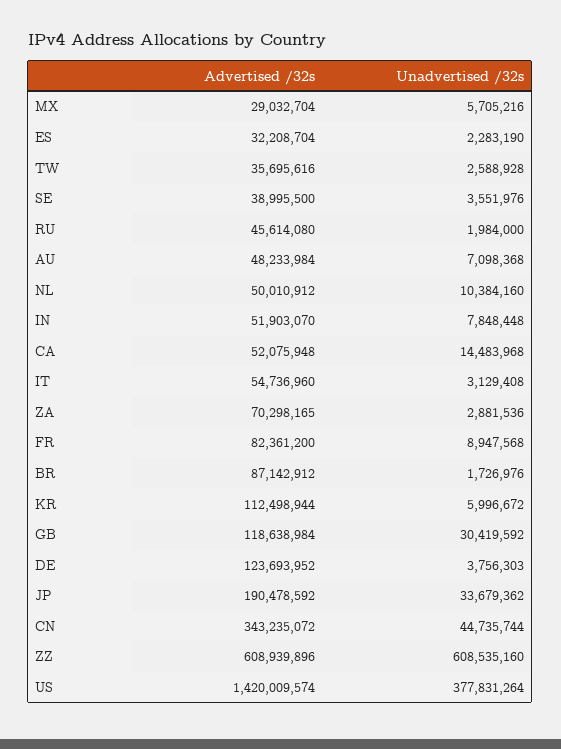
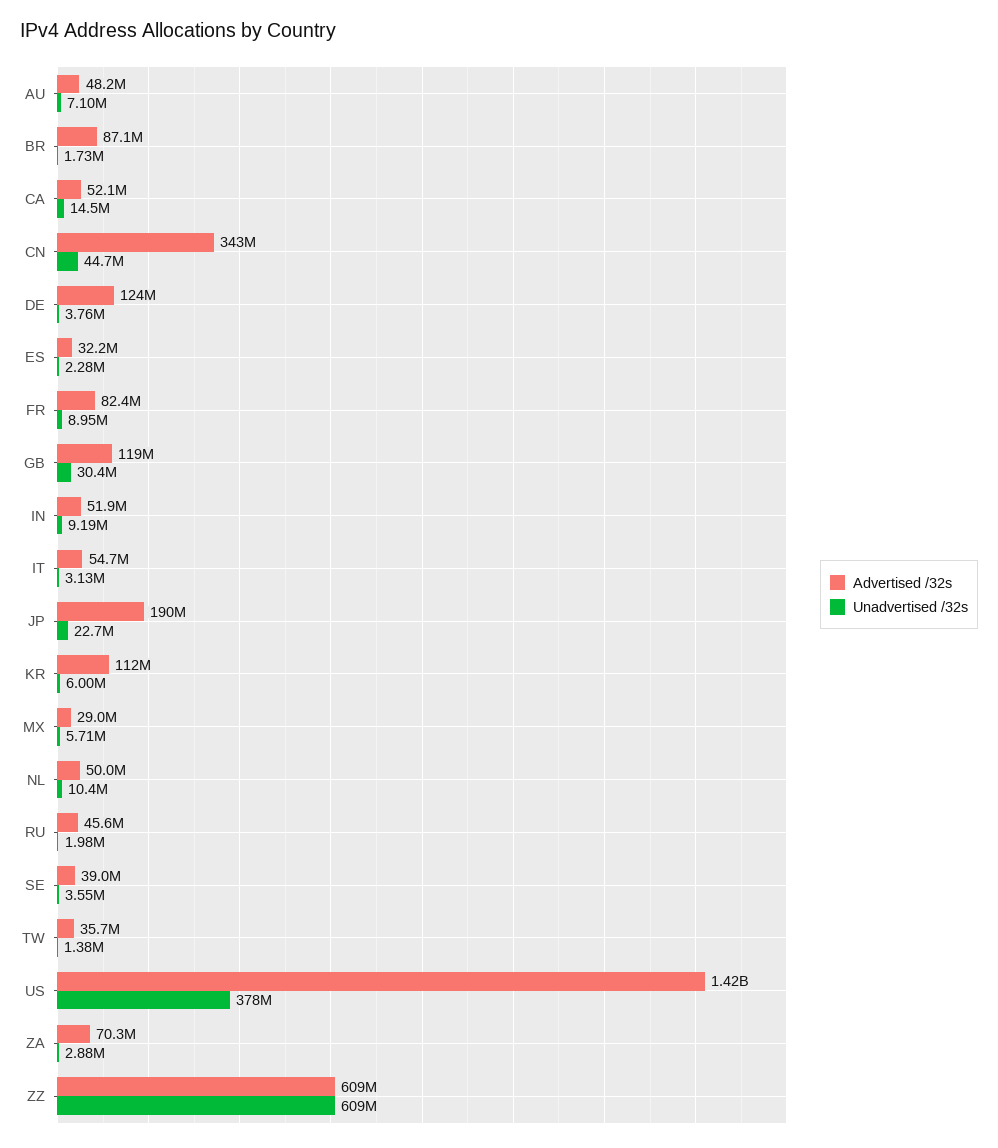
  {
    "Advertised /32s": {
      "MX": 29032704,
      "ES": 32208704,
      "TW": 35695616,
      "SE": 38995500,
      "RU": 45614080,
      "AU": 48233984,
      "NL": 50010912,
      "IN": 51903070,
      "CA": 52075948,
      "IT": 54736960,
      "ZA": 70298165,
      "FR": 82361200,
      "BR": 87142912,
      "KR": 112498944,
      "GB": 118638984,
      "DE": 123693952,
      "JP": 190478592,
      "CN": 343235072,
      "ZZ": 608939896,
      "US": 1420009574
    },
    "Unadvertised /32s": {
      "MX": 5705216,
      "ES": 2283190,
-     "TW": 2588928,
+     "TW": 1380000,
      "SE": 3551976,
      "RU": 1984000,
      "AU": 7098368,
      "NL": 10384160,
-     "IN": 7848448,
+     "IN": 9190000,
      "CA": 14483968,
      "IT": 3129408,
      "ZA": 2881536,
      "FR": 8947568,
      "BR": 1726976,
      "KR": 5996672,
      "GB": 30419592,
      "DE": 3756303,
-     "JP": 33679362,
+     "JP": 22700000,
      "CN": 44735744,
      "ZZ": 608535160,
      "US": 377831264
    }
  }

